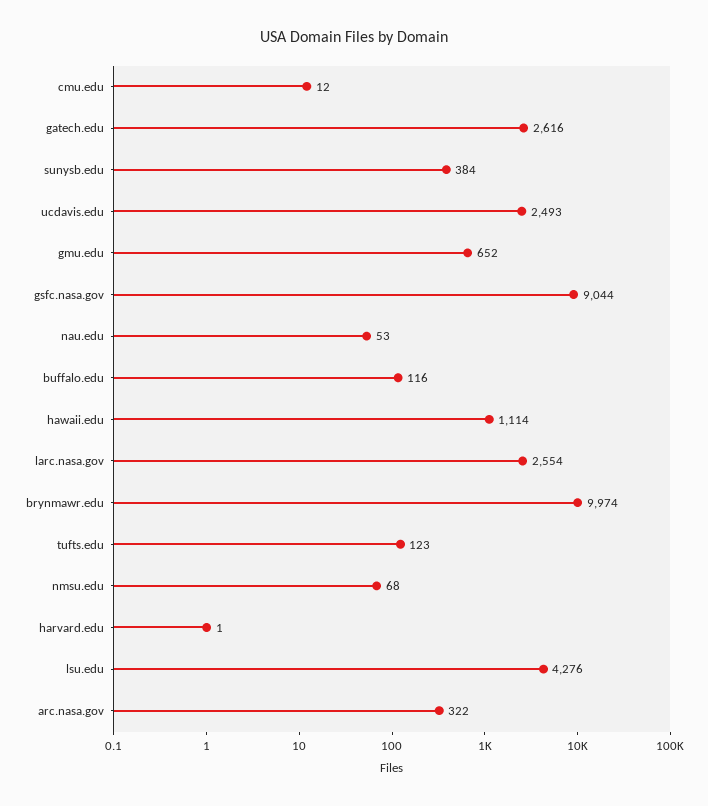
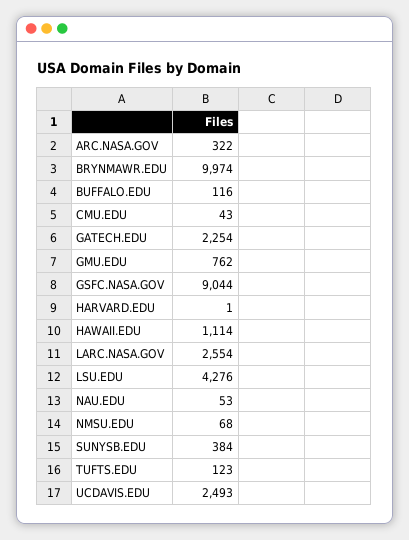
  {
-   "cmu.edu": 12,
+   "cmu.edu": 43,
-   "gatech.edu": 2616,
+   "gatech.edu": 2254,
    "sunysb.edu": 384,
    "ucdavis.edu": 2493,
-   "gmu.edu": 652,
+   "gmu.edu": 762,
    "gsfc.nasa.gov": 9044,
    "nau.edu": 53,
    "buffalo.edu": 116,
    "hawaii.edu": 1114,
    "larc.nasa.gov": 2554,
    "brynmawr.edu": 9974,
    "tufts.edu": 123,
    "nmsu.edu": 68,
    "harvard.edu": 1,
    "lsu.edu": 4276,
    "arc.nasa.gov": 322
  }

